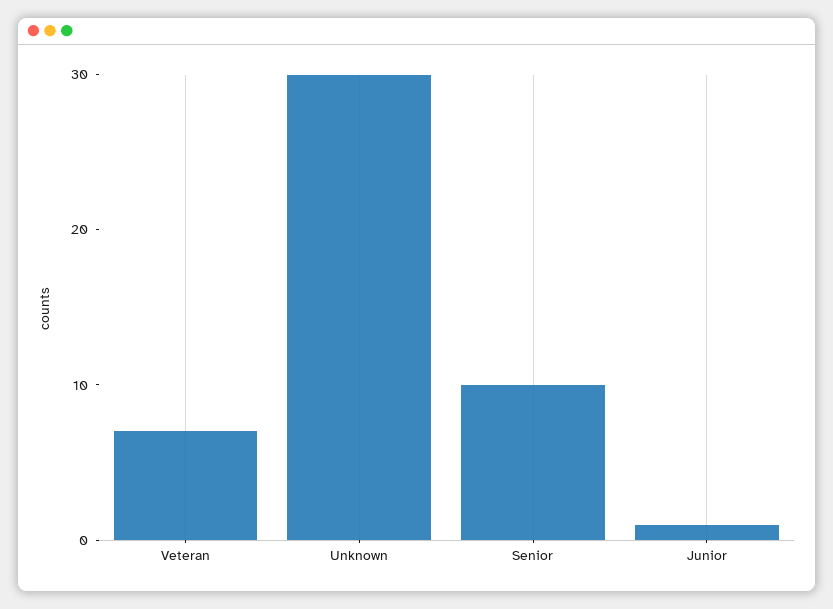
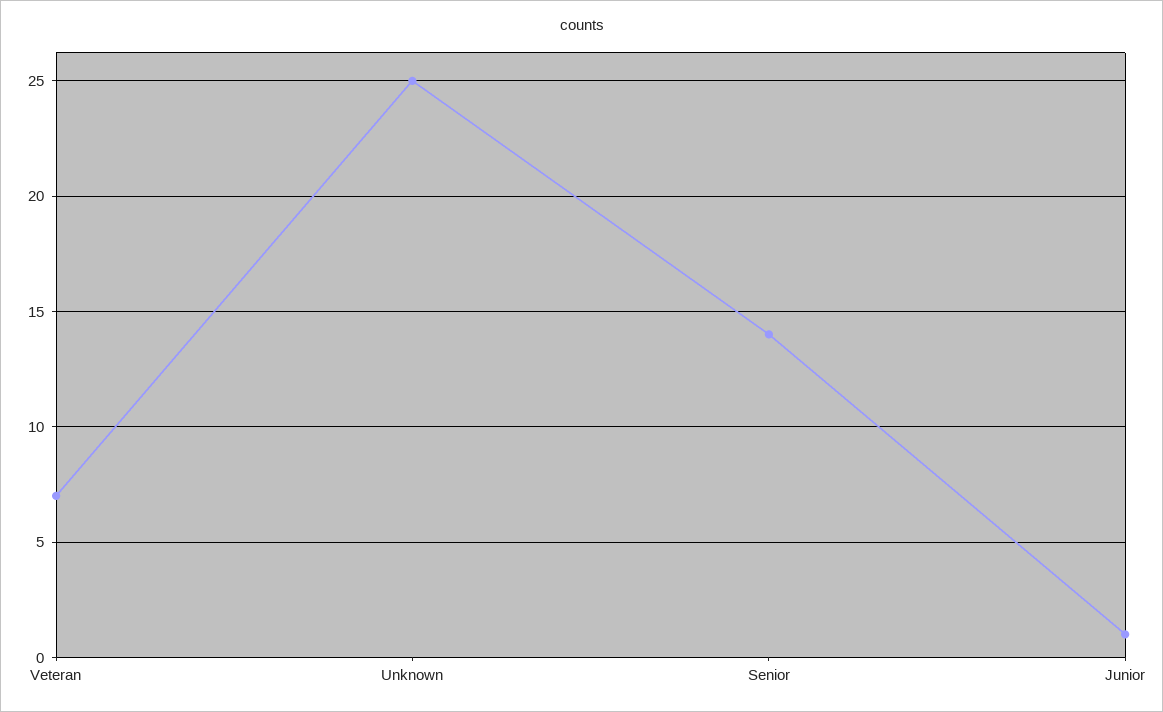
  {
    "Veteran": 7,
-   "Unknown": 30,
+   "Unknown": 25,
-   "Senior": 10,
+   "Senior": 14,
    "Junior": 1
  }

